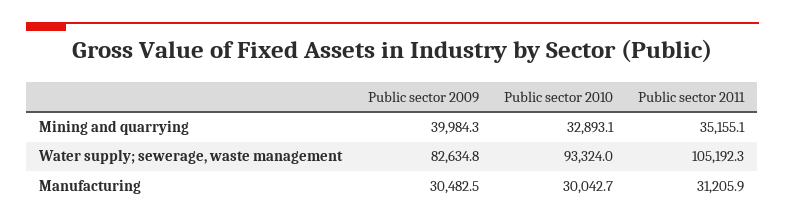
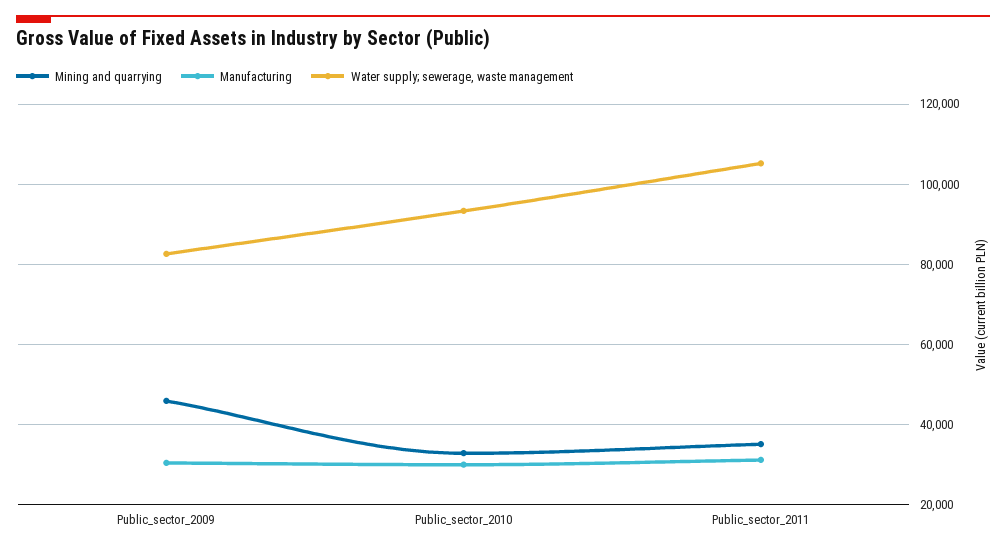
  {
    "Mining and quarrying": {
-     "Public sector 2009": 39984.3,
+     "Public sector 2009": 46000,
      "Public sector 2010": 32893.1,
      "Public sector 2011": 35155.1
    },
    "Water supply; sewerage, waste management": {
      "Public sector 2009": 82634.8,
      "Public sector 2010": 93324,
      "Public sector 2011": 105192.3
    },
    "Manufacturing": {
      "Public sector 2009": 30482.5,
      "Public sector 2010": 30042.7,
      "Public sector 2011": 31205.9
    }
  }

